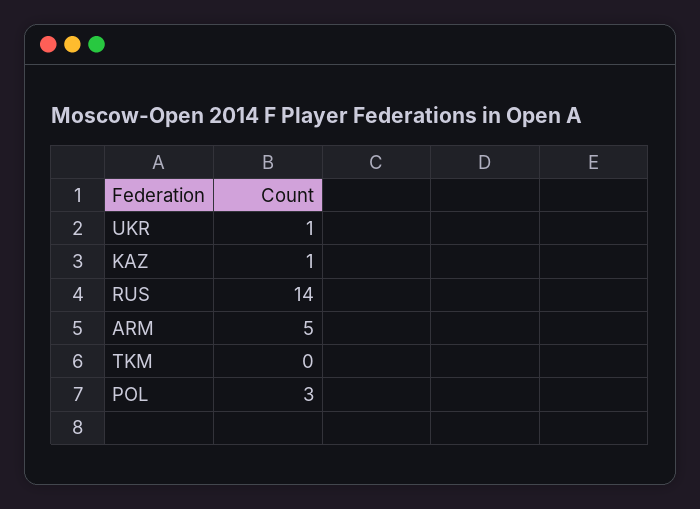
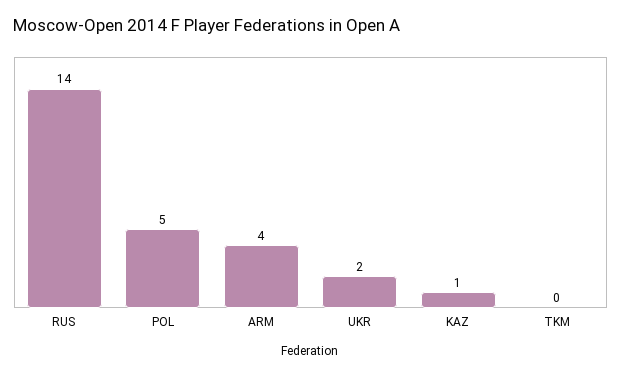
  {
-   "UKR": 1,
+   "UKR": 2,
    "KAZ": 1,
    "RUS": 14,
-   "ARM": 5,
+   "ARM": 4,
    "TKM": 0,
-   "POL": 3
+   "POL": 5
  }

